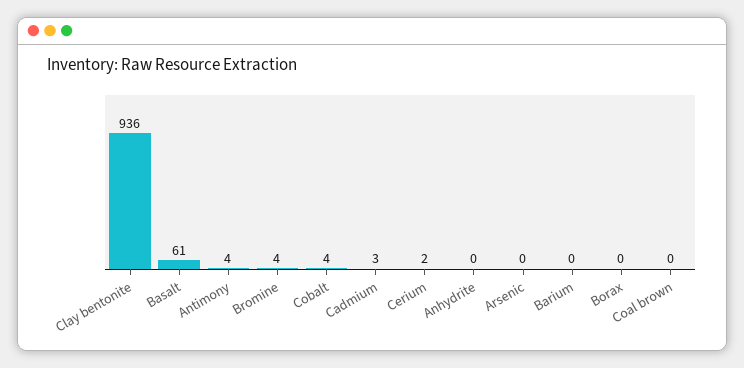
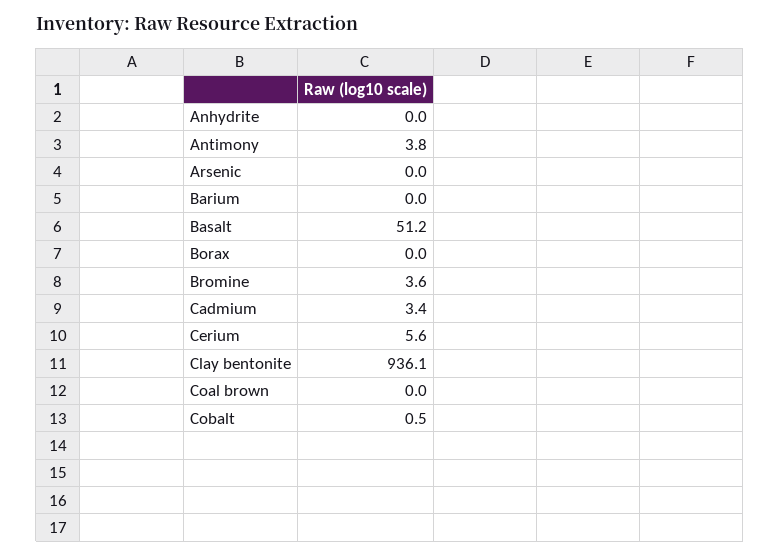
  {
    "Clay bentonite": 936.1,
-   "Basalt": 61,
+   "Basalt": 51.2,
    "Antimony": 3.8,
    "Bromine": 3.6,
-   "Cobalt": 4,
+   "Cobalt": 0.5,
    "Cadmium": 3.4,
-   "Cerium": 2,
+   "Cerium": 5.6,
    "Anhydrite": 0,
    "Arsenic": 0,
    "Barium": 0,
    "Borax": 0,
    "Coal brown": 0
  }

